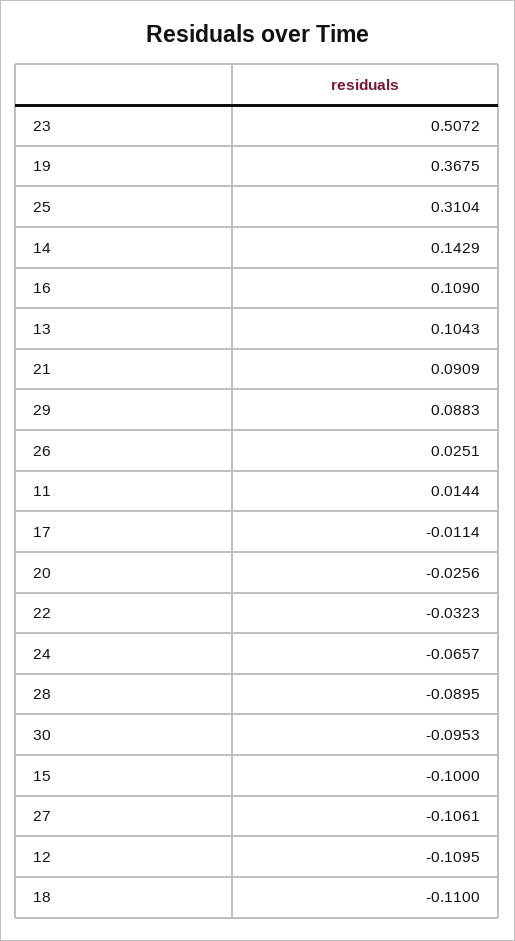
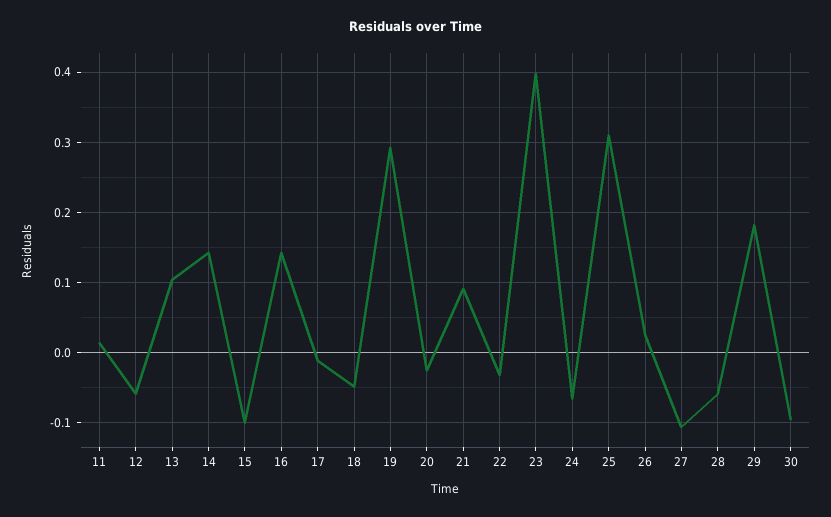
  {
-   "23": 0.5072,
+   "23": 0.4,
-   "19": 0.3675,
+   "19": 0.29,
    "25": 0.3104,
    "14": 0.1429,
-   "16": 0.109,
+   "16": 0.14,
    "13": 0.1043,
    "21": 0.0909,
-   "29": 0.0883,
+   "29": 0.18,
    "26": 0.0251,
    "11": 0.0144,
    "17": -0.0114,
    "20": -0.0256,
    "22": -0.0323,
    "24": -0.0657,
-   "28": -0.0895,
+   "28": -0.06,
    "30": -0.0953,
    "15": -0.1,
    "27": -0.1061,
-   "12": -0.1095,
+   "12": -0.06,
-   "18": -0.11
+   "18": -0.05
  }

